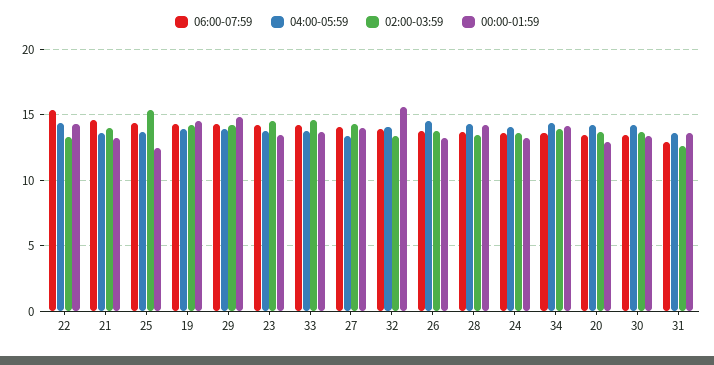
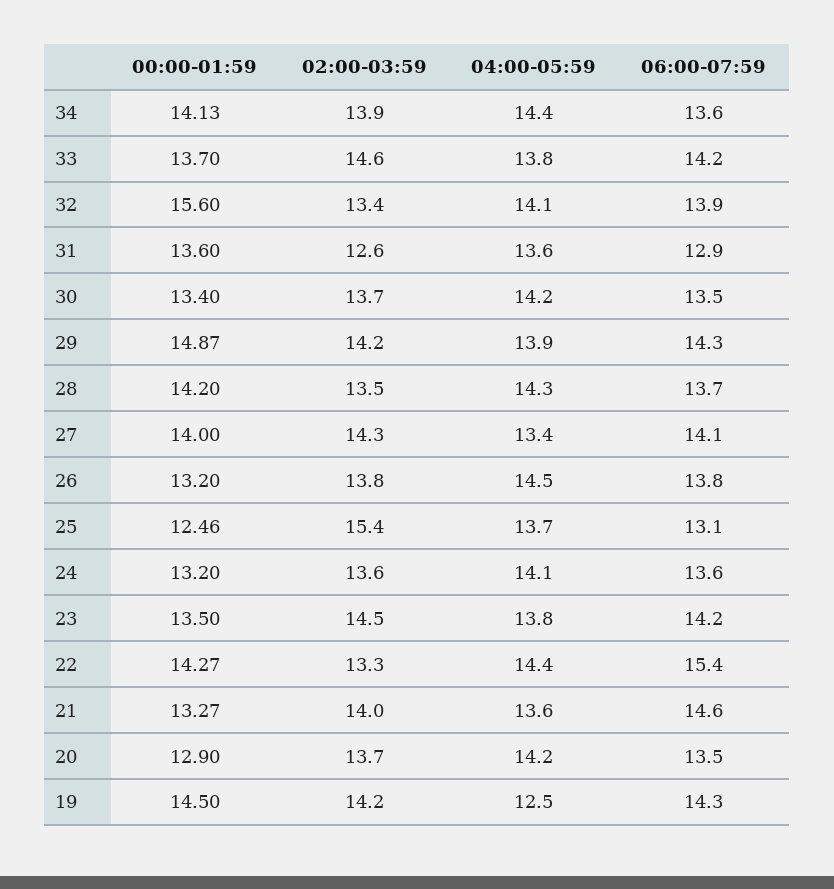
  {
    "06:00-07:59": {
      "22": 15.4,
      "21": 14.6,
-     "25": 14.5,
+     "25": 13.1,
      "19": 14.3,
      "29": 14.3,
      "23": 14.2,
      "33": 14.2,
      "27": 14.1,
      "32": 13.9,
      "26": 13.8,
      "28": 13.7,
      "24": 13.6,
      "34": 13.6,
      "20": 13.5,
      "30": 13.5,
      "31": 12.9
    },
    "04:00-05:59": {
      "22": 14.4,
      "21": 13.6,
      "25": 13.7,
-     "19": 14,
+     "19": 12.5,
      "29": 13.9,
      "23": 13.8,
      "33": 13.8,
      "27": 13.4,
      "32": 14.1,
      "26": 14.5,
      "28": 14.3,
      "24": 14.1,
      "34": 14.4,
      "20": 14.2,
      "30": 14.2,
      "31": 13.6
    },
    "02:00-03:59": {
      "22": 13.3,
      "21": 14,
      "25": 15.4,
      "19": 14.2,
      "29": 14.2,
      "23": 14.5,
      "33": 14.6,
      "27": 14.3,
      "32": 13.4,
      "26": 13.8,
      "28": 13.5,
      "24": 13.6,
      "34": 13.9,
      "20": 13.7,
      "30": 13.7,
      "31": 12.6
    },
    "00:00-01:59": {
      "22": 14.27,
      "21": 13.27,
      "25": 12.46,
      "19": 14.5,
      "29": 14.87,
      "23": 13.5,
      "33": 13.7,
      "27": 14,
      "32": 15.6,
      "26": 13.2,
      "28": 14.2,
      "24": 13.2,
      "34": 14.13,
      "20": 12.9,
      "30": 13.4,
      "31": 13.6
    }
  }

